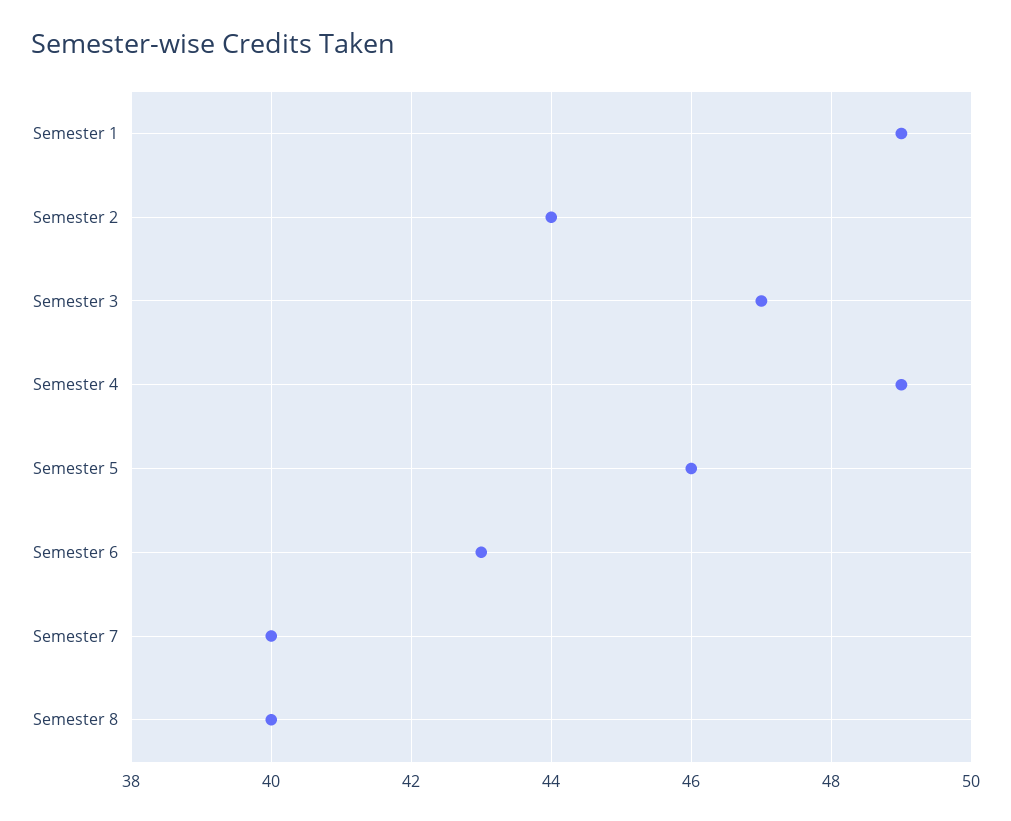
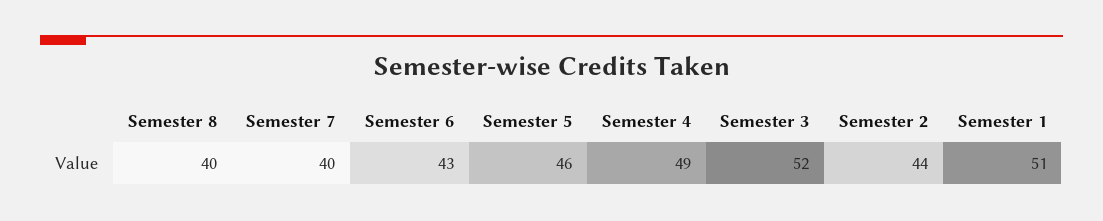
  {
-   "Semester 1": 49,
+   "Semester 1": 51,
    "Semester 2": 44,
-   "Semester 3": 47,
+   "Semester 3": 52,
    "Semester 4": 49,
    "Semester 5": 46,
    "Semester 6": 43,
    "Semester 7": 40,
    "Semester 8": 40
  }

